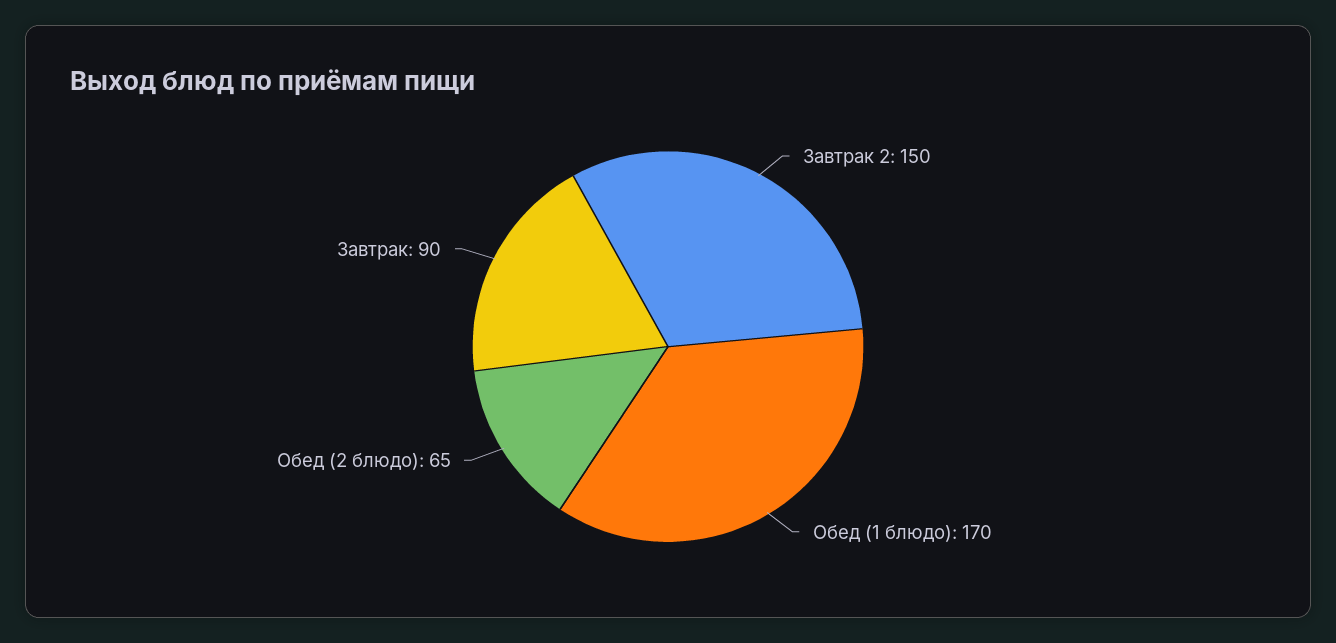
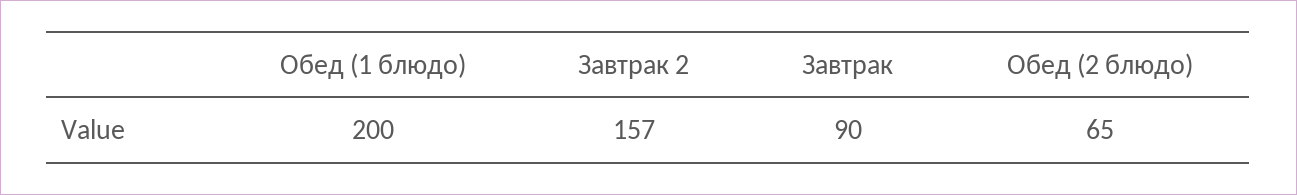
  {
-   "Завтрак 2": 150,
+   "Завтрак 2": 157,
-   "Обед (1 блюдо)": 170,
+   "Обед (1 блюдо)": 200,
    "Обед (2 блюдо)": 65,
    "Завтрак": 90
  }

